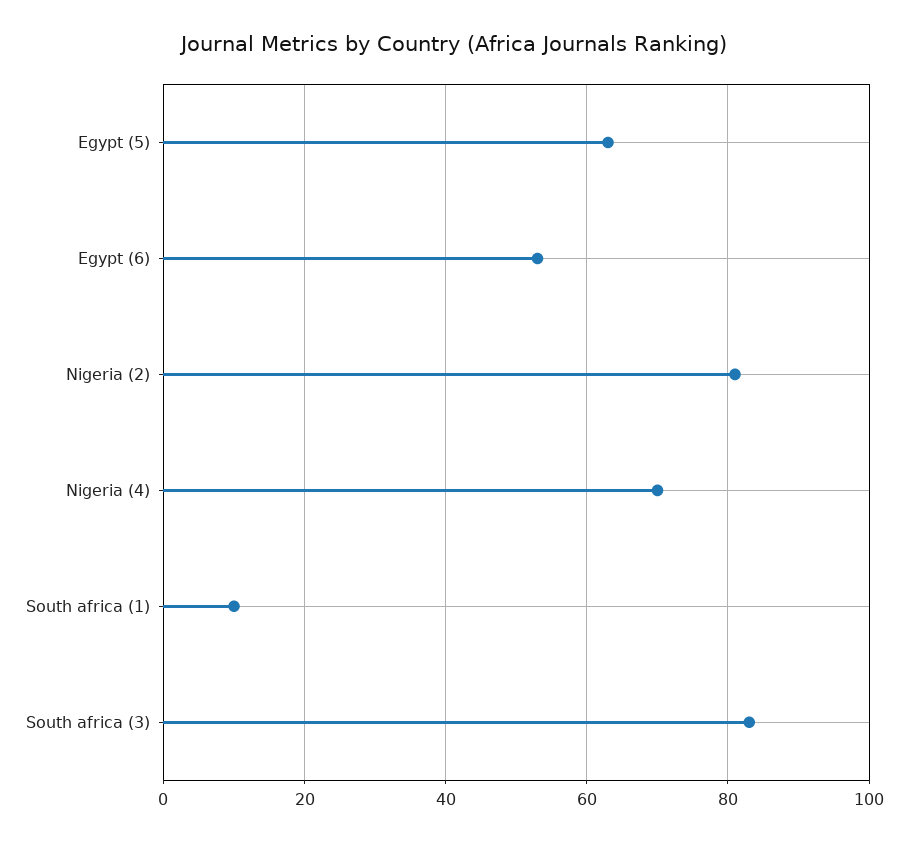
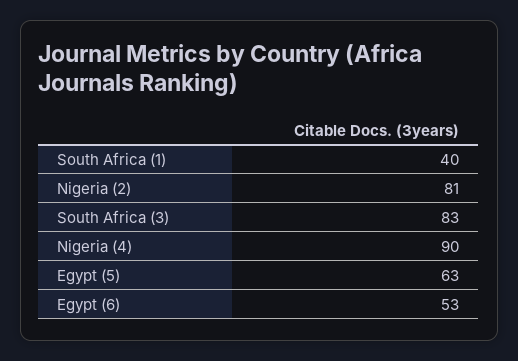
  {
    "Egypt (5)": 63,
    "Egypt (6)": 53,
    "Nigeria (2)": 81,
-   "Nigeria (4)": 70,
+   "Nigeria (4)": 90,
-   "South africa (1)": 10,
+   "South africa (1)": 40,
    "South africa (3)": 83
  }

